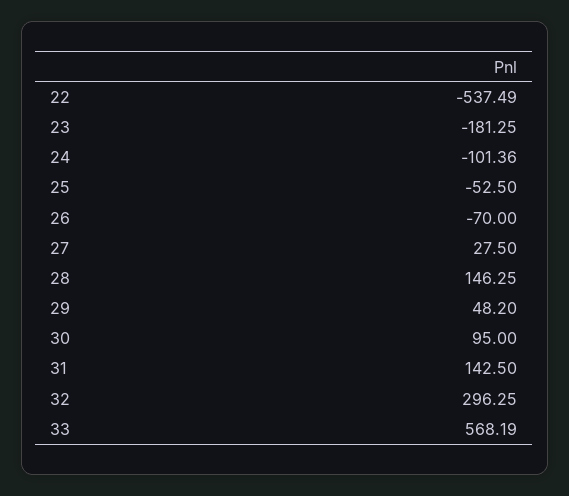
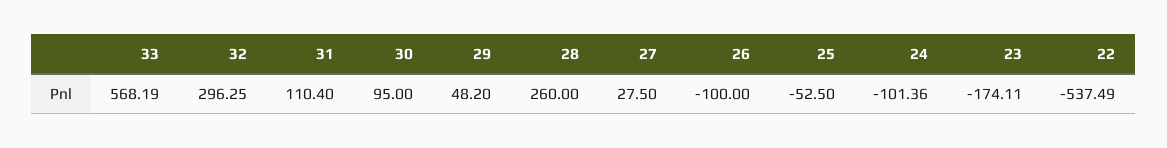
  {
    "22": -537.49,
-   "23": -181.25,
+   "23": -174.11,
    "24": -101.36,
    "25": -52.5,
-   "26": -70,
+   "26": -100,
    "27": 27.5,
-   "28": 146.25,
+   "28": 260,
    "29": 48.2,
    "30": 95,
-   "31": 142.5,
+   "31": 110.4,
    "32": 296.25,
    "33": 568.19
  }

